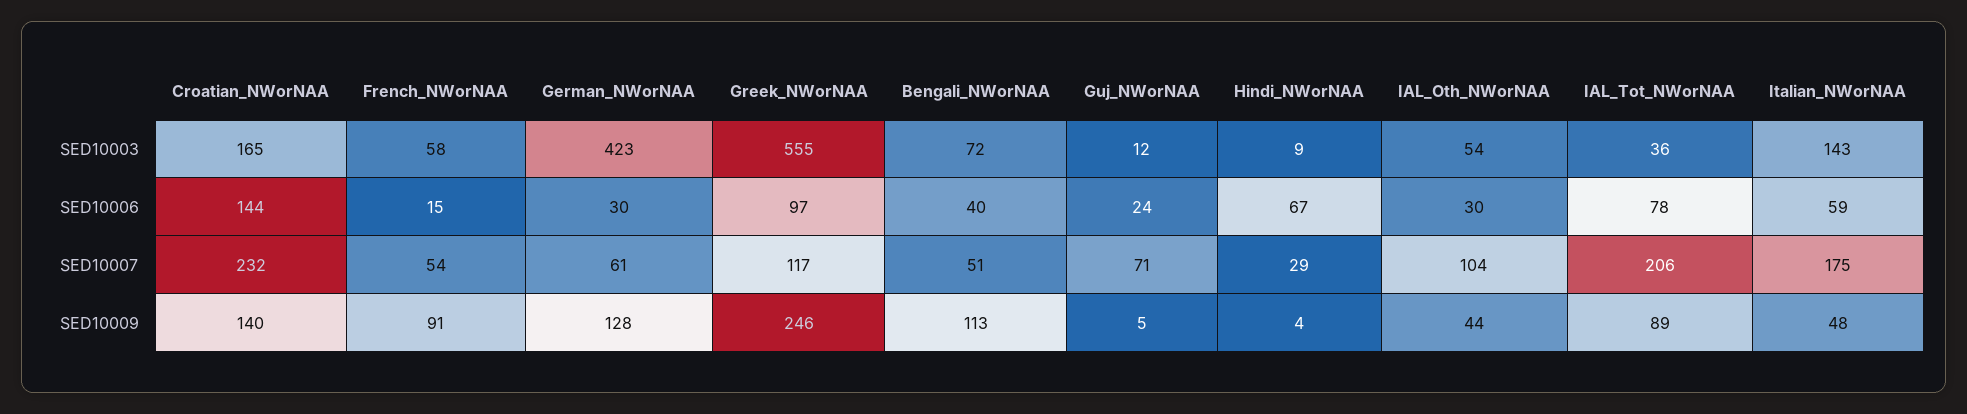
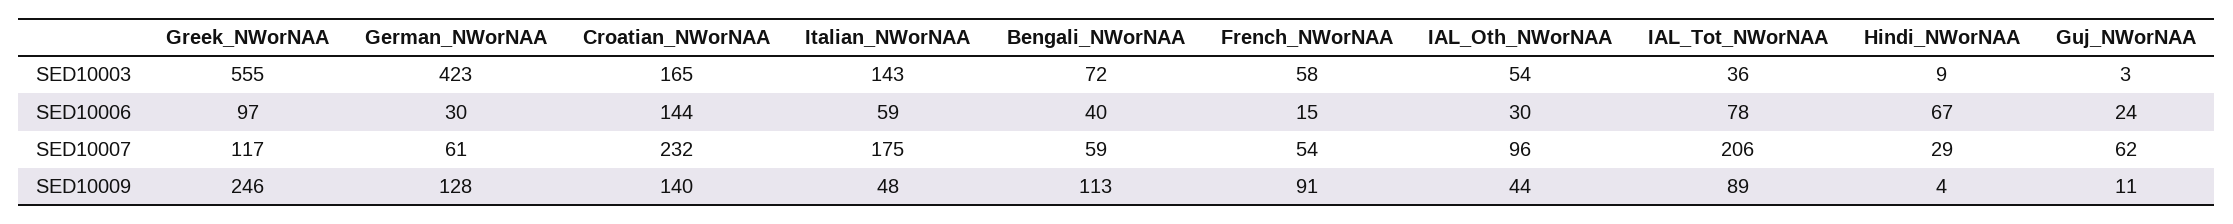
  {
    "Croatian_NWorNAA": {
      "SED10003": 165,
      "SED10006": 144,
      "SED10007": 232,
      "SED10009": 140
    },
    "French_NWorNAA": {
      "SED10003": 58,
      "SED10006": 15,
      "SED10007": 54,
      "SED10009": 91
    },
    "German_NWorNAA": {
      "SED10003": 423,
      "SED10006": 30,
      "SED10007": 61,
      "SED10009": 128
    },
    "Greek_NWorNAA": {
      "SED10003": 555,
      "SED10006": 97,
      "SED10007": 117,
      "SED10009": 246
    },
    "Bengali_NWorNAA": {
      "SED10003": 72,
      "SED10006": 40,
-     "SED10007": 51,
+     "SED10007": 59,
      "SED10009": 113
    },
    "Guj_NWorNAA": {
-     "SED10003": 12,
+     "SED10003": 3,
      "SED10006": 24,
-     "SED10007": 71,
+     "SED10007": 62,
-     "SED10009": 5
+     "SED10009": 11
    },
    "Hindi_NWorNAA": {
      "SED10003": 9,
      "SED10006": 67,
      "SED10007": 29,
      "SED10009": 4
    },
    "IAL_Oth_NWorNAA": {
      "SED10003": 54,
      "SED10006": 30,
-     "SED10007": 104,
+     "SED10007": 96,
      "SED10009": 44
    },
    "IAL_Tot_NWorNAA": {
      "SED10003": 36,
      "SED10006": 78,
      "SED10007": 206,
      "SED10009": 89
    },
    "Italian_NWorNAA": {
      "SED10003": 143,
      "SED10006": 59,
      "SED10007": 175,
      "SED10009": 48
    }
  }

